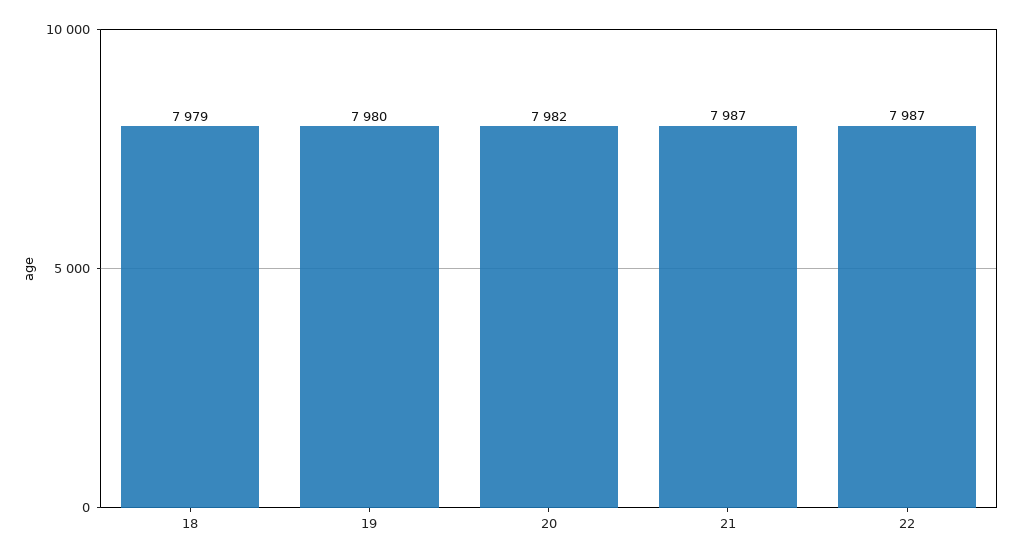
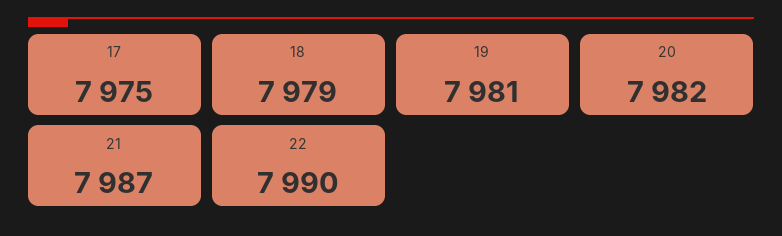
  {
    "18": 7979,
-   "19": 7980,
+   "19": 7981,
    "20": 7982,
    "21": 7987,
-   "22": 7987
+   "22": 7990,
+   "17": 7975
  }

